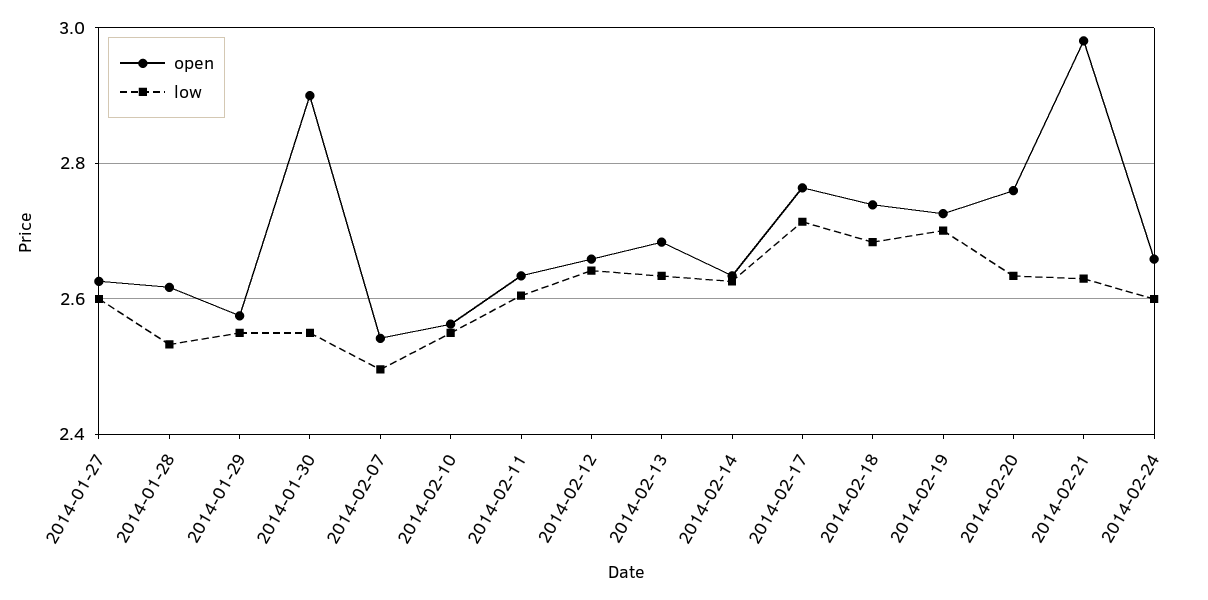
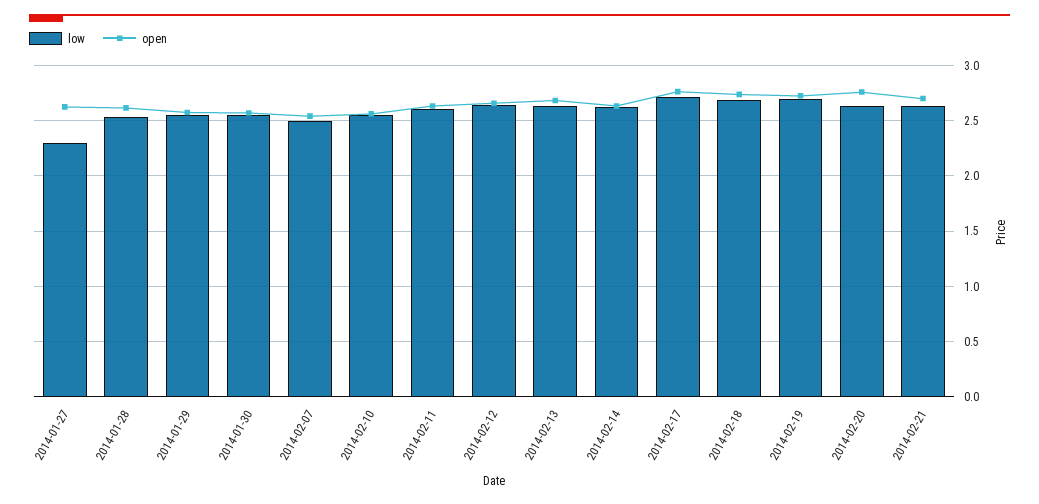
  {
    "open": {
      "2014-01-27": 2.62,
      "2014-01-28": 2.62,
      "2014-01-29": 2.58,
-     "2014-01-30": 2.9,
+     "2014-01-30": 2.6,
      "2014-02-07": 2.54,
      "2014-02-10": 2.56,
      "2014-02-11": 2.64,
      "2014-02-12": 2.66,
      "2014-02-13": 2.68,
      "2014-02-14": 2.64,
      "2014-02-17": 2.76,
      "2014-02-18": 2.74,
      "2014-02-19": 2.72,
      "2014-02-20": 2.76,
-     "2014-02-21": 2.98,
+     "2014-02-21": 2.7
-     "2014-02-24": 2.66
    },
    "low": {
-     "2014-01-27": 2.6,
+     "2014-01-27": 2.3,
      "2014-01-28": 2.54,
      "2014-01-29": 2.56,
      "2014-01-30": 2.56,
      "2014-02-07": 2.5,
      "2014-02-10": 2.56,
      "2014-02-11": 2.6,
      "2014-02-12": 2.64,
      "2014-02-13": 2.64,
      "2014-02-14": 2.62,
      "2014-02-17": 2.72,
      "2014-02-18": 2.68,
      "2014-02-19": 2.7,
      "2014-02-20": 2.64,
-     "2014-02-21": 2.64,
+     "2014-02-21": 2.64
-     "2014-02-24": 2.6
    }
  }

